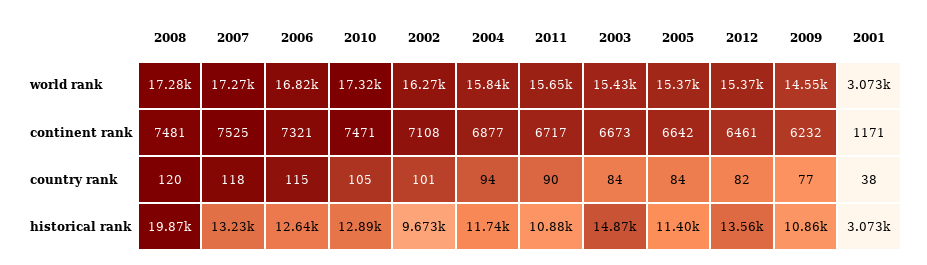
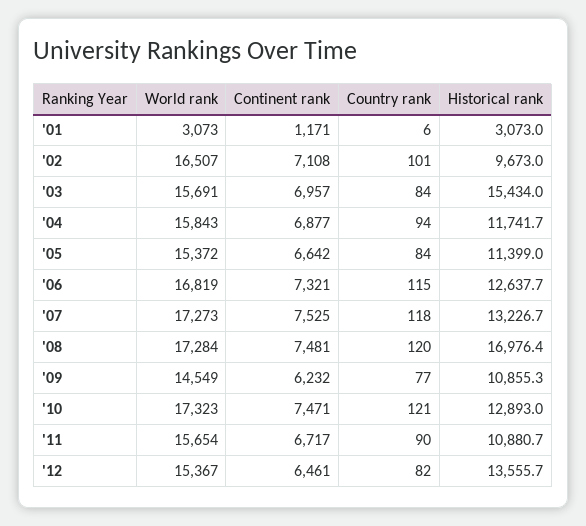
  {
    "2008": {
      "world rank": 17284,
      "continent rank": 7481,
      "country rank": 120,
-     "historical rank": 19870
+     "historical rank": 16976.4
    },
    "2007": {
      "world rank": 17273,
      "continent rank": 7525,
      "country rank": 118,
      "historical rank": 13226.7
    },
    "2006": {
      "world rank": 16819,
      "continent rank": 7321,
      "country rank": 115,
      "historical rank": 12637.7
    },
    "2010": {
      "world rank": 17323,
      "continent rank": 7471,
-     "country rank": 105,
+     "country rank": 121,
      "historical rank": 12893
    },
    "2002": {
-     "world rank": 16270,
+     "world rank": 16507,
      "continent rank": 7108,
      "country rank": 101,
      "historical rank": 9673
    },
    "2004": {
      "world rank": 15843,
      "continent rank": 6877,
      "country rank": 94,
      "historical rank": 11741.7
    },
    "2011": {
      "world rank": 15654,
      "continent rank": 6717,
      "country rank": 90,
      "historical rank": 10880.7
    },
    "2003": {
-     "world rank": 15430,
+     "world rank": 15691,
-     "continent rank": 6673,
+     "continent rank": 6957,
      "country rank": 84,
-     "historical rank": 14870
+     "historical rank": 15434
    },
    "2005": {
      "world rank": 15372,
      "continent rank": 6642,
      "country rank": 84,
      "historical rank": 11399
    },
    "2012": {
      "world rank": 15367,
      "continent rank": 6461,
      "country rank": 82,
      "historical rank": 13555.7
    },
    "2009": {
      "world rank": 14549,
      "continent rank": 6232,
      "country rank": 77,
      "historical rank": 10855.3
    },
    "2001": {
      "world rank": 3073,
      "continent rank": 1171,
-     "country rank": 38,
+     "country rank": 6,
      "historical rank": 3073
    }
  }

